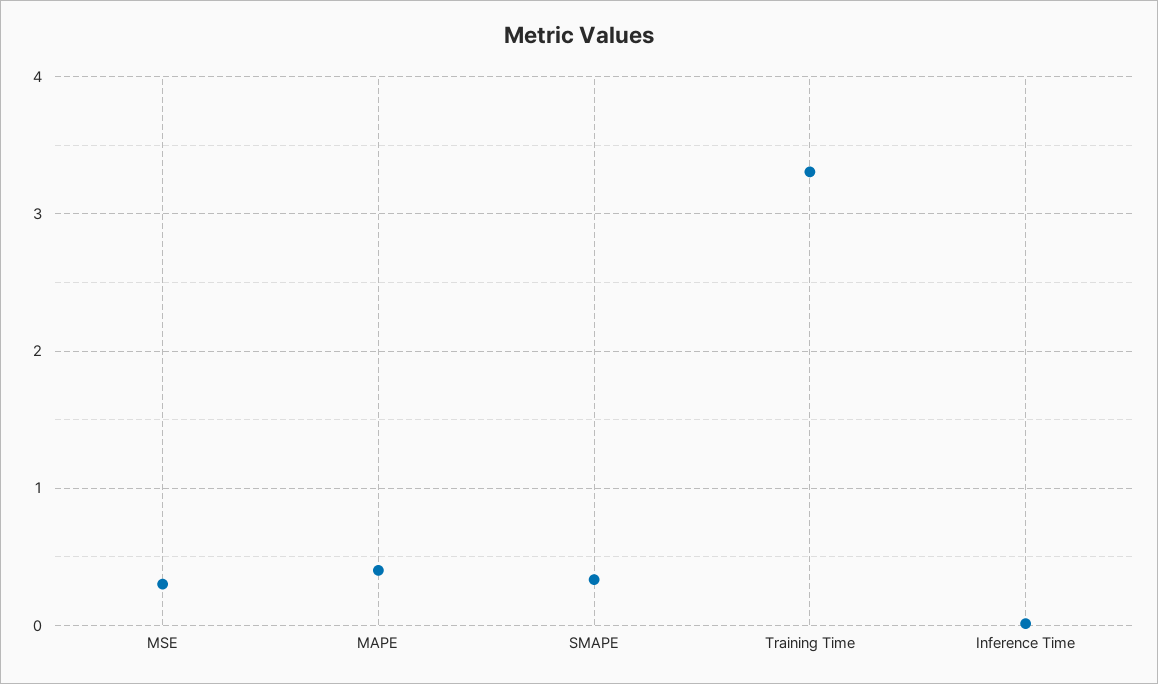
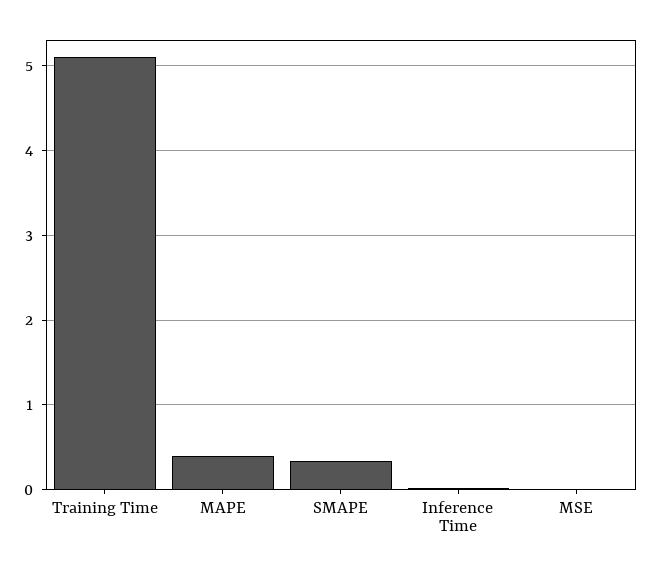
  {
-   "MSE": 0.3,
+   "MSE": 0,
    "MAPE": 0.4,
    "SMAPE": 0.3,
-   "Training Time": 3.3,
+   "Training Time": 5.1,
    "Inference Time": 0
  }

